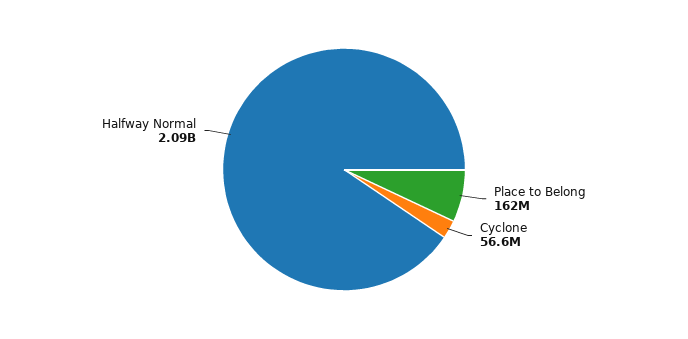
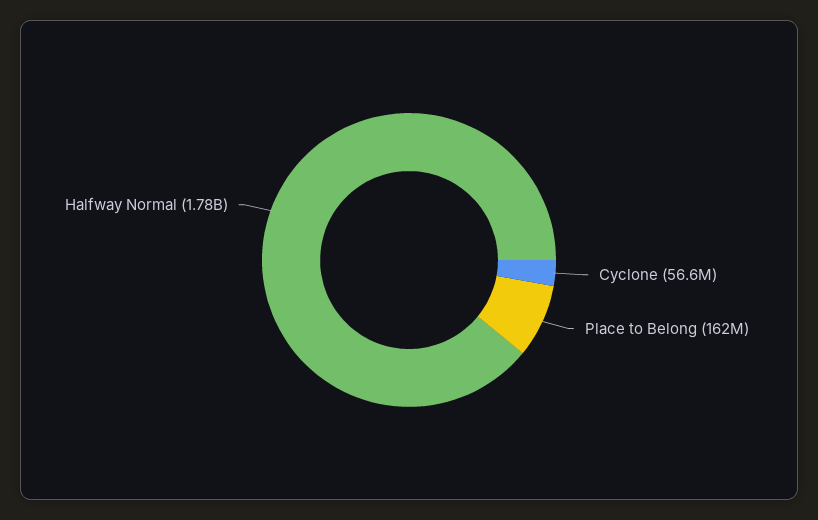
  {
    "Place to Belong": 162000000,
    "Cyclone": 56600000,
-   "Halfway Normal": 2090000000
+   "Halfway Normal": 1780000000
  }

